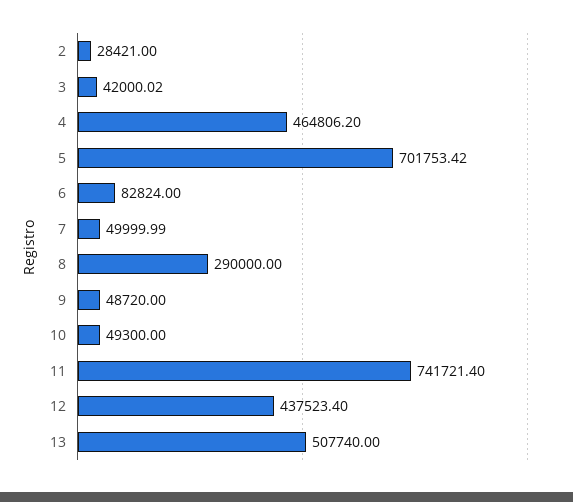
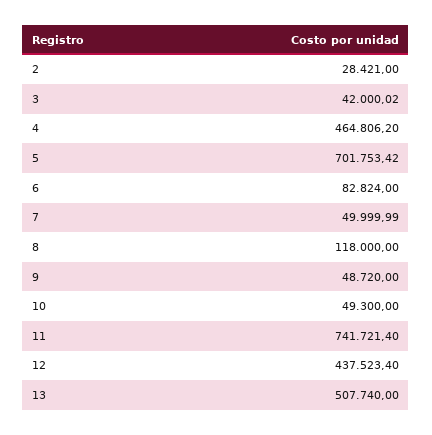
  {
    "2": 28421,
    "3": 42000.02,
    "4": 464806.2,
    "5": 701753.42,
    "6": 82824,
    "7": 49999.99,
-   "8": 290000,
+   "8": 118000,
    "9": 48720,
    "10": 49300,
    "11": 741721.4,
    "12": 437523.4,
    "13": 507740
  }

